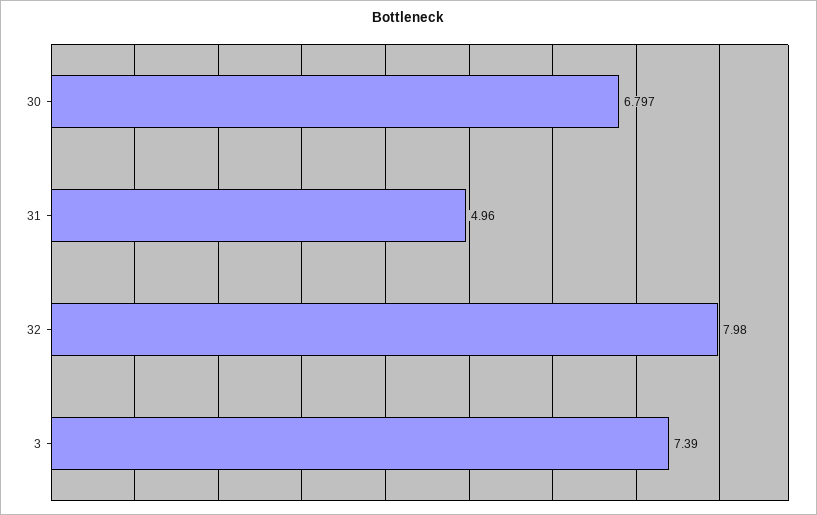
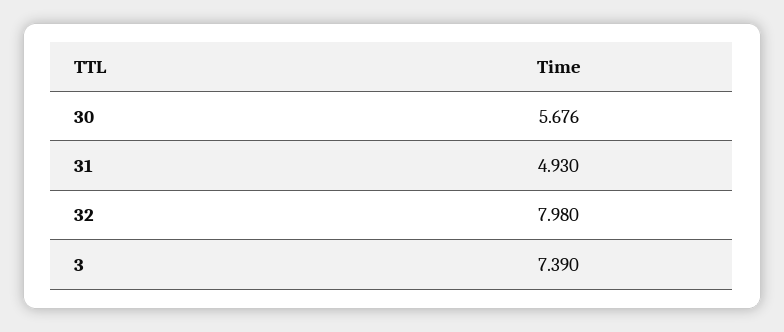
  {
-   "30": 6.797,
+   "30": 5.676,
-   "31": 4.96,
+   "31": 4.93,
    "32": 7.98,
    "3": 7.39
  }

